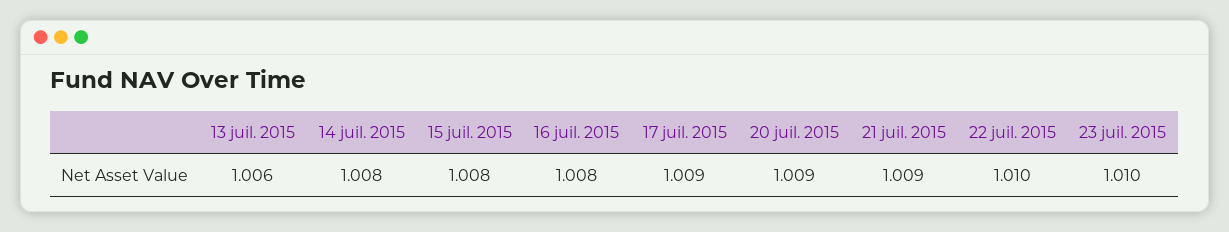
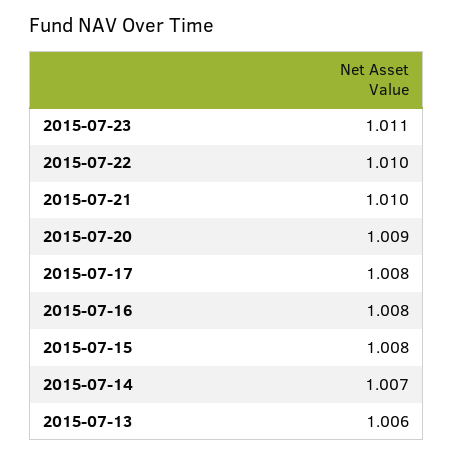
  {
    "13 juil. 2015": 1.006,
-   "14 juil. 2015": 1.008,
+   "14 juil. 2015": 1.007,
    "15 juil. 2015": 1.008,
    "16 juil. 2015": 1.008,
-   "17 juil. 2015": 1.009,
+   "17 juil. 2015": 1.008,
    "20 juil. 2015": 1.009,
-   "21 juil. 2015": 1.009,
+   "21 juil. 2015": 1.01,
    "22 juil. 2015": 1.01,
-   "23 juil. 2015": 1.01
+   "23 juil. 2015": 1.011
  }

